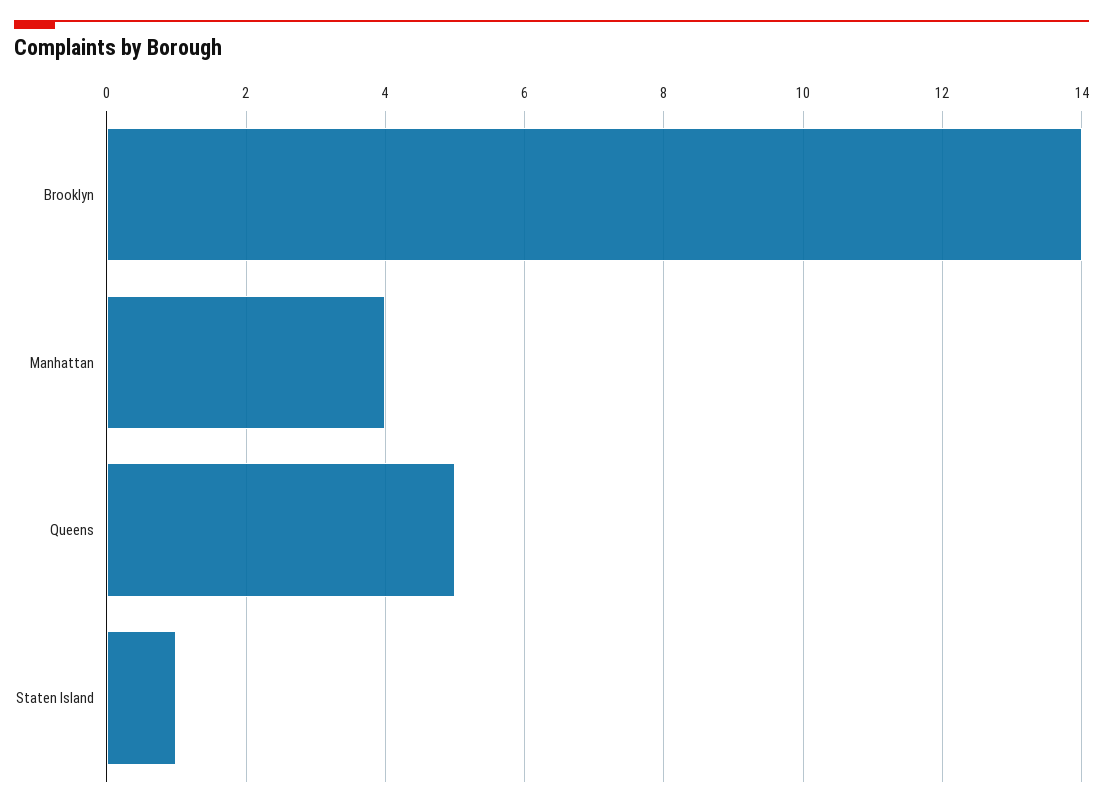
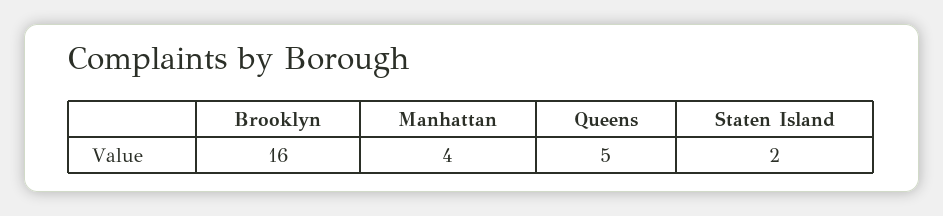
  {
-   "Brooklyn": 14,
+   "Brooklyn": 16,
    "Manhattan": 4,
    "Queens": 5,
-   "Staten Island": 1
+   "Staten Island": 2
  }

